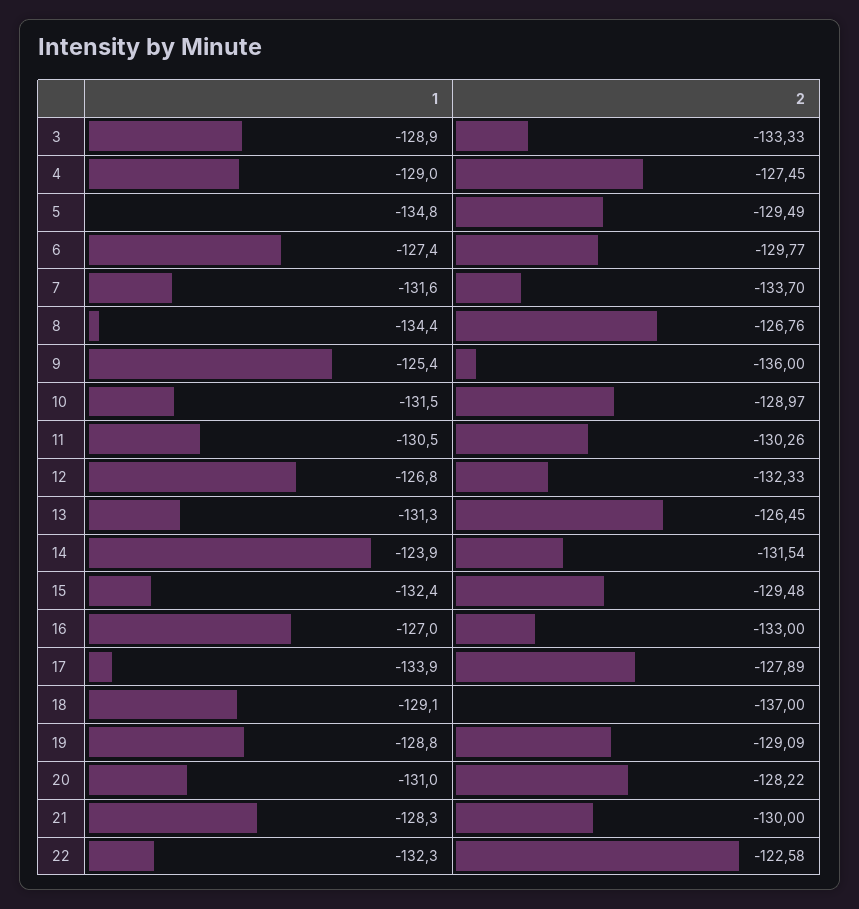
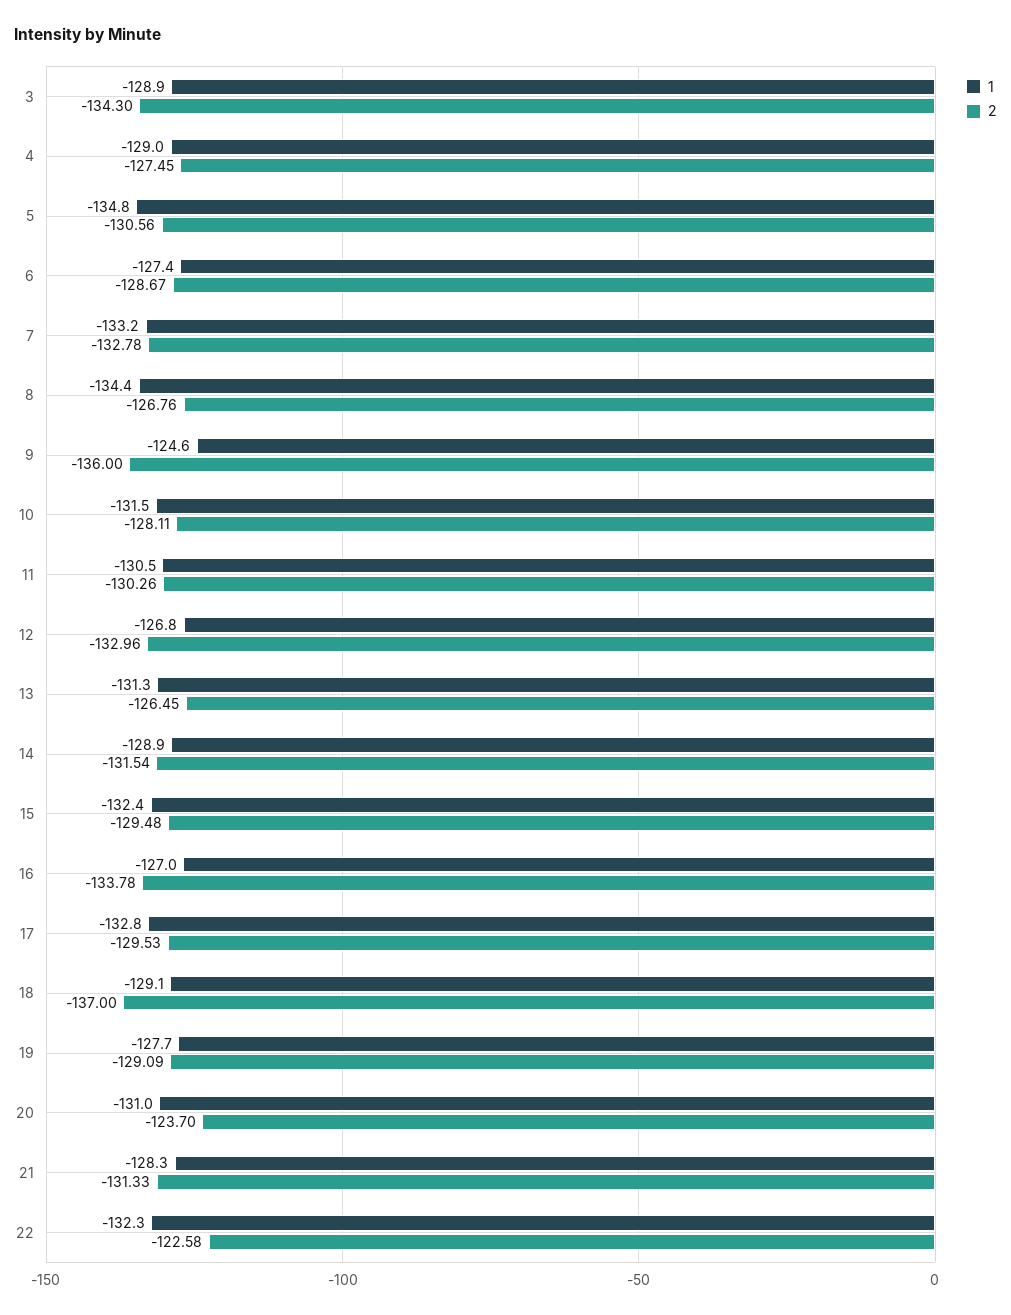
  {
    "1": {
      "3": -128.9,
      "4": -129,
      "5": -134.8,
      "6": -127.4,
-     "7": -131.6,
+     "7": -133.2,
      "8": -134.4,
-     "9": -125.4,
+     "9": -124.6,
      "10": -131.5,
      "11": -130.5,
      "12": -126.8,
      "13": -131.3,
-     "14": -123.9,
+     "14": -128.9,
      "15": -132.4,
      "16": -127,
-     "17": -133.9,
+     "17": -132.8,
      "18": -129.1,
-     "19": -128.8,
+     "19": -127.7,
      "20": -131,
      "21": -128.3,
      "22": -132.3
    },
    "2": {
-     "3": -133.33,
+     "3": -134.3,
      "4": -127.45,
-     "5": -129.49,
+     "5": -130.56,
-     "6": -129.77,
+     "6": -128.67,
-     "7": -133.7,
+     "7": -132.78,
      "8": -126.76,
      "9": -136,
-     "10": -128.97,
+     "10": -128.11,
      "11": -130.26,
-     "12": -132.33,
+     "12": -132.96,
      "13": -126.45,
      "14": -131.54,
      "15": -129.48,
-     "16": -133,
+     "16": -133.78,
-     "17": -127.89,
+     "17": -129.53,
      "18": -137,
      "19": -129.09,
-     "20": -128.22,
+     "20": -123.7,
-     "21": -130,
+     "21": -131.33,
      "22": -122.58
    }
  }

